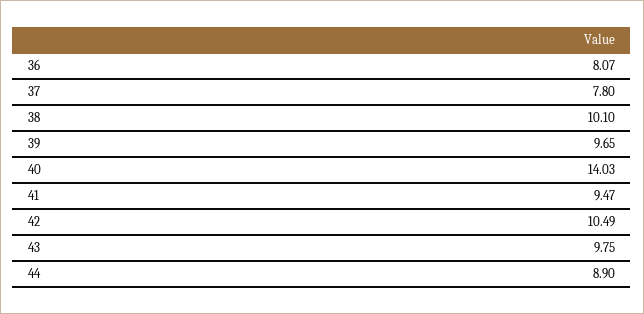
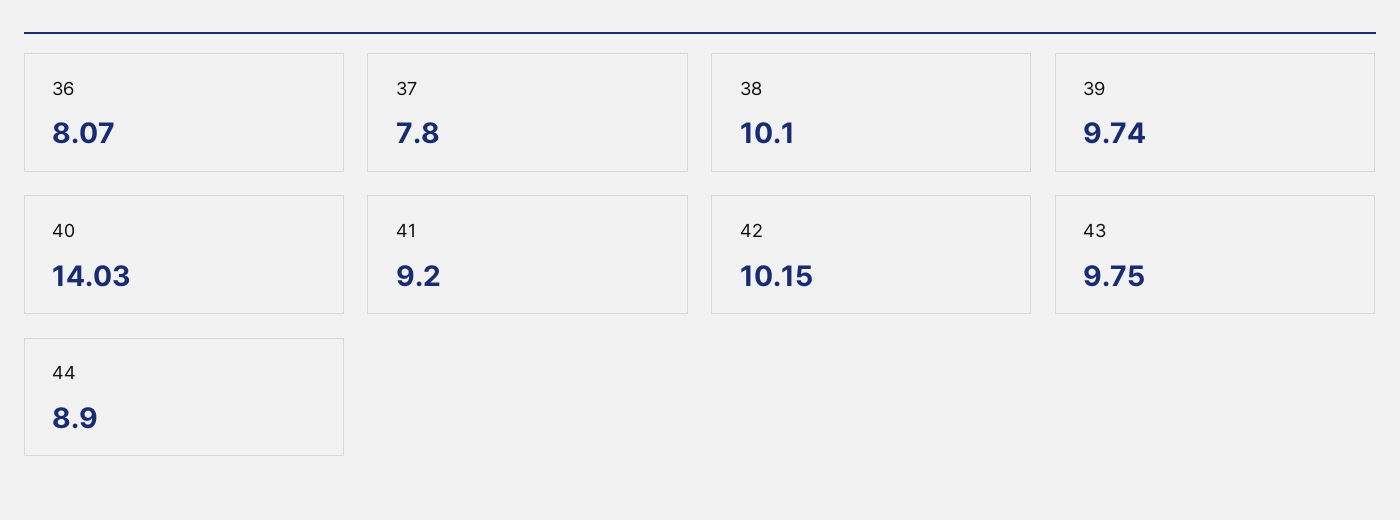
  {
    "36": 8.07,
    "37": 7.8,
    "38": 10.1,
-   "39": 9.65,
+   "39": 9.74,
    "40": 14.03,
-   "41": 9.47,
+   "41": 9.2,
-   "42": 10.49,
+   "42": 10.15,
    "43": 9.75,
    "44": 8.9
  }

